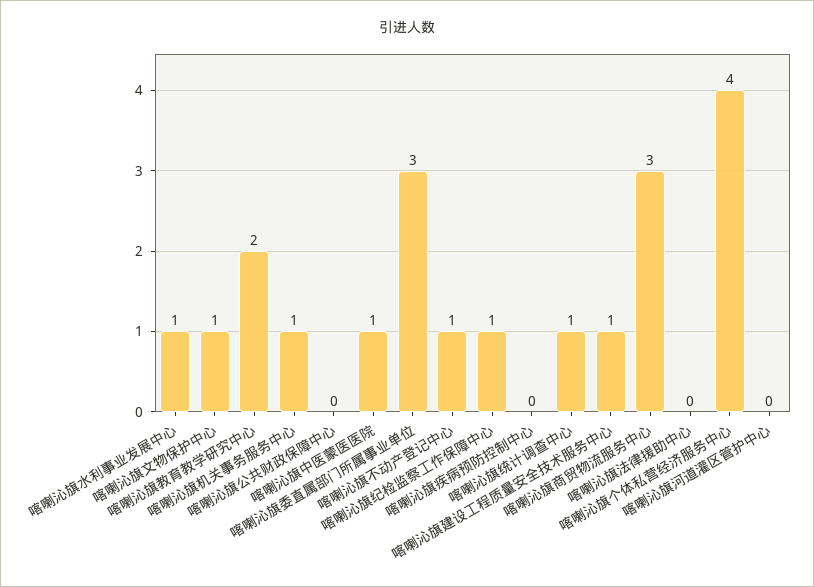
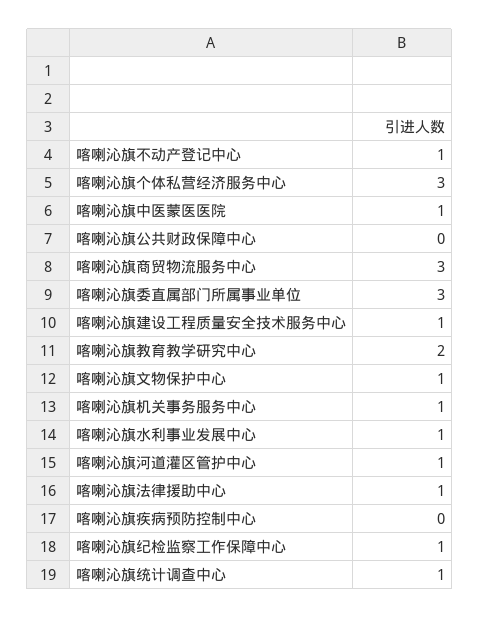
  {
    "喀喇沁旗水利事业发展中心": 1,
    "喀喇沁旗文物保护中心": 1,
    "喀喇沁旗教育教学研究中心": 2,
    "喀喇沁旗机关事务服务中心": 1,
    "喀喇沁旗公共财政保障中心": 0,
    "喀喇沁旗中医蒙医医院": 1,
    "喀喇沁旗委直属部门所属事业单位": 3,
    "喀喇沁旗不动产登记中心": 1,
    "喀喇沁旗纪检监察工作保障中心": 1,
    "喀喇沁旗疾病预防控制中心": 0,
    "喀喇沁旗统计调查中心": 1,
    "喀喇沁旗建设工程质量安全技术服务中心": 1,
    "喀喇沁旗商贸物流服务中心": 3,
-   "喀喇沁旗法律援助中心": 0,
+   "喀喇沁旗法律援助中心": 1,
-   "喀喇沁旗个体私营经济服务中心": 4,
+   "喀喇沁旗个体私营经济服务中心": 3,
-   "喀喇沁旗河道灌区管护中心": 0
+   "喀喇沁旗河道灌区管护中心": 1
  }

